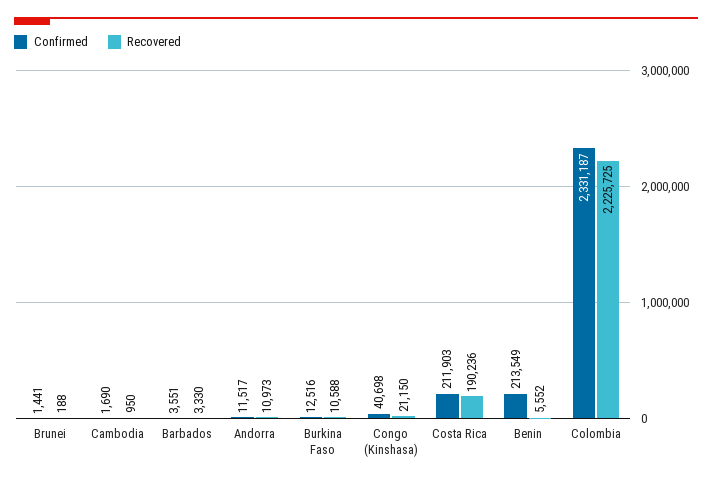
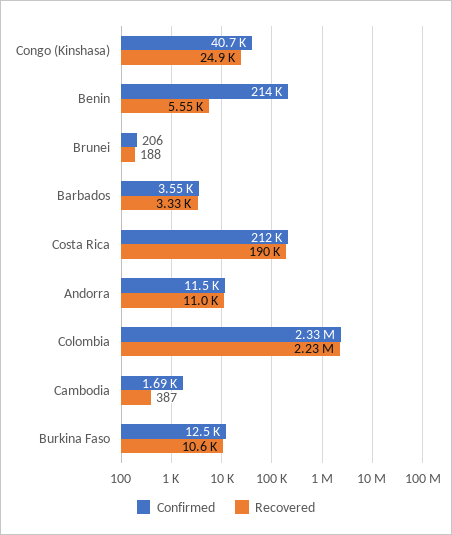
  {
    "Confirmed": {
-     "Brunei": 1441,
+     "Brunei": 206,
      "Cambodia": 1690,
      "Barbados": 3551,
      "Andorra": 11517,
      "Burkina Faso": 12516,
      "Congo (Kinshasa)": 40698,
      "Costa Rica": 211903,
      "Benin": 213549,
      "Colombia": 2331187
    },
    "Recovered": {
      "Brunei": 188,
-     "Cambodia": 950,
+     "Cambodia": 387,
      "Barbados": 3330,
      "Andorra": 10973,
      "Burkina Faso": 10588,
-     "Congo (Kinshasa)": 21150,
+     "Congo (Kinshasa)": 24900,
      "Costa Rica": 190236,
      "Benin": 5552,
      "Colombia": 2225725
    }
  }

